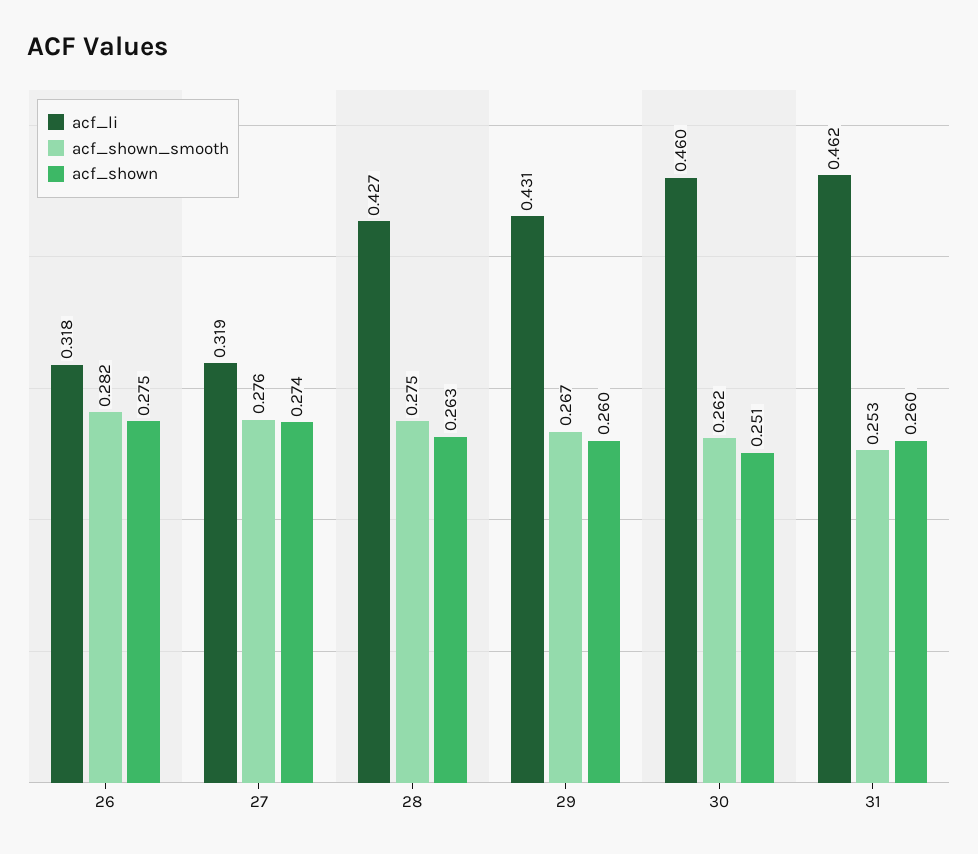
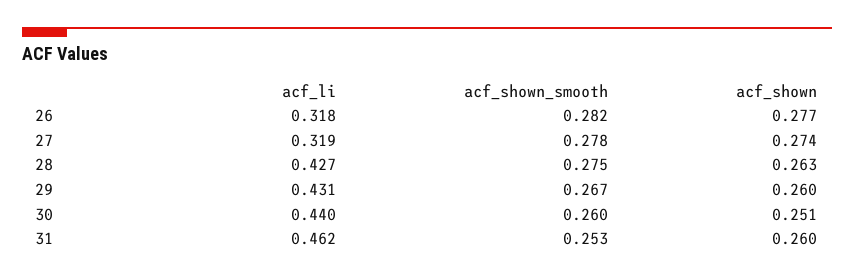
  {
    "acf_li": {
      "26": 0.318,
      "27": 0.319,
      "28": 0.427,
      "29": 0.431,
-     "30": 0.46,
+     "30": 0.44,
      "31": 0.462
    },
    "acf_shown_smooth": {
      "26": 0.282,
-     "27": 0.276,
+     "27": 0.278,
      "28": 0.275,
      "29": 0.267,
-     "30": 0.262,
+     "30": 0.26,
      "31": 0.253
    },
    "acf_shown": {
-     "26": 0.275,
+     "26": 0.277,
      "27": 0.274,
      "28": 0.263,
      "29": 0.26,
      "30": 0.251,
      "31": 0.26
    }
  }

